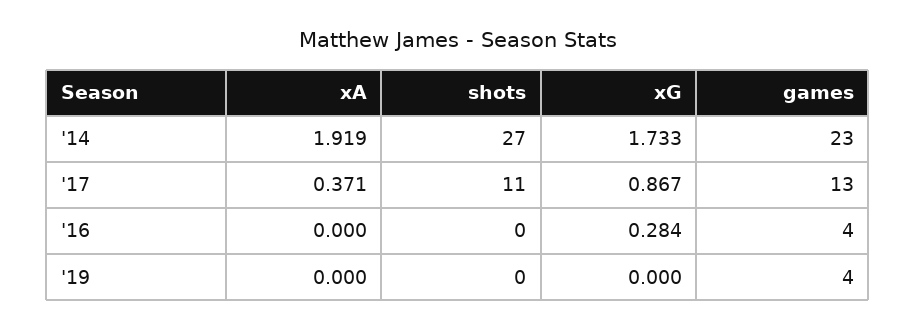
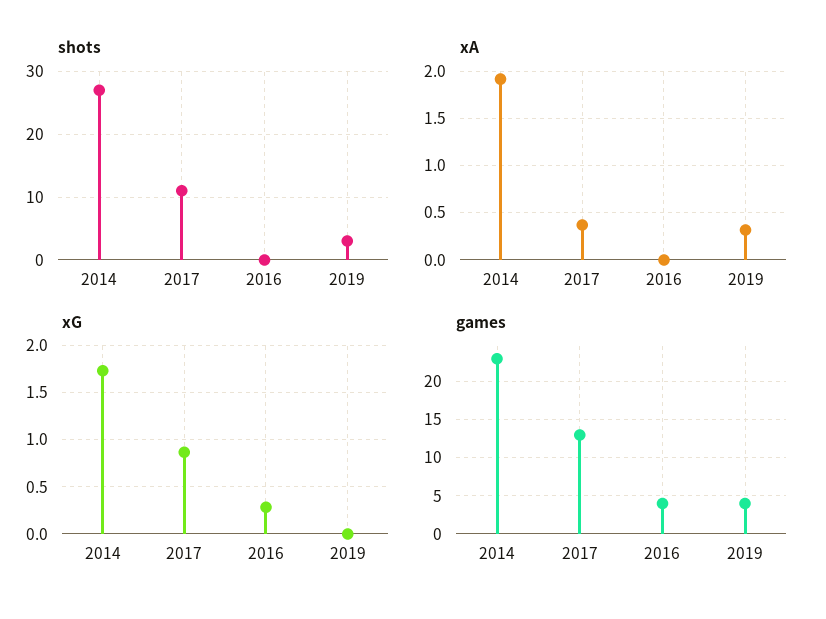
  {
    "xA": {
      "'14": 1.919,
      "'17": 0.371,
      "'16": 0,
-     "'19": 0
+     "'19": 0.3
    },
    "shots": {
      "'14": 27,
      "'17": 11,
      "'16": 0,
-     "'19": 0
+     "'19": 3
    },
    "xG": {
      "'14": 1.733,
      "'17": 0.867,
      "'16": 0.284,
      "'19": 0
    },
    "games": {
      "'14": 23,
      "'17": 13,
      "'16": 4,
      "'19": 4
    }
  }

